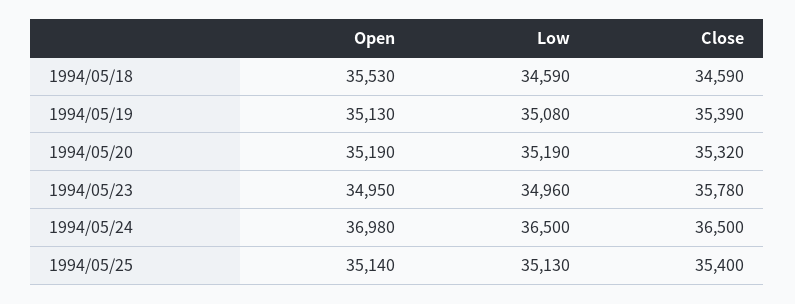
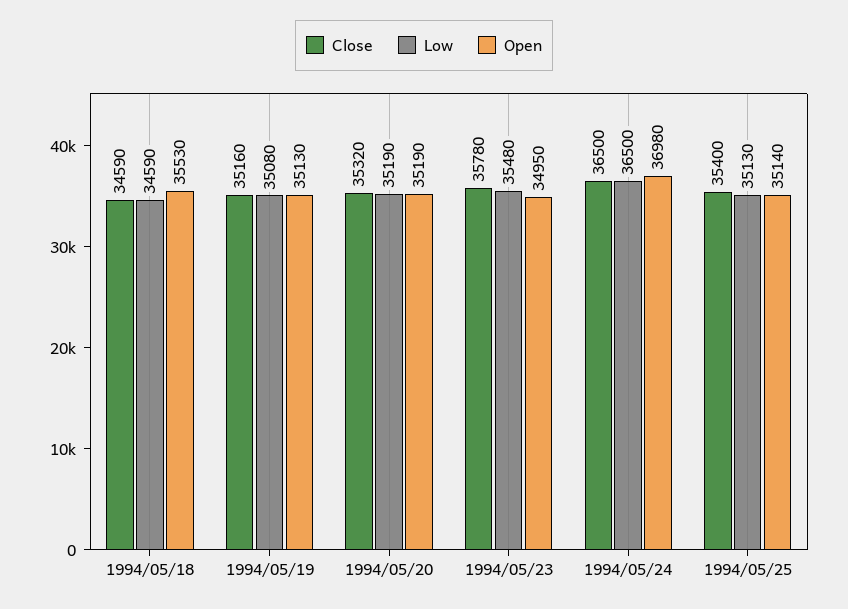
  {
    "Open": {
      "1994/05/18": 35530,
      "1994/05/19": 35130,
      "1994/05/20": 35190,
      "1994/05/23": 34950,
      "1994/05/24": 36980,
      "1994/05/25": 35140
    },
    "Low": {
      "1994/05/18": 34590,
      "1994/05/19": 35080,
      "1994/05/20": 35190,
-     "1994/05/23": 34960,
+     "1994/05/23": 35480,
      "1994/05/24": 36500,
      "1994/05/25": 35130
    },
    "Close": {
      "1994/05/18": 34590,
-     "1994/05/19": 35390,
+     "1994/05/19": 35160,
      "1994/05/20": 35320,
      "1994/05/23": 35780,
      "1994/05/24": 36500,
      "1994/05/25": 35400
    }
  }

